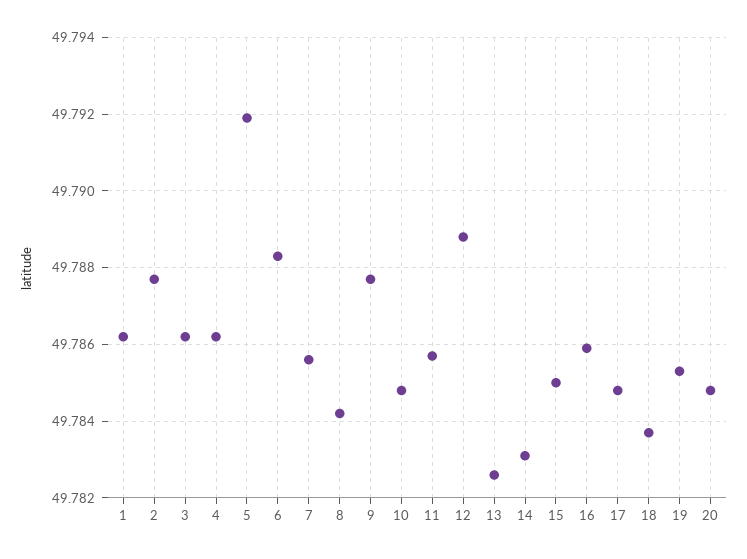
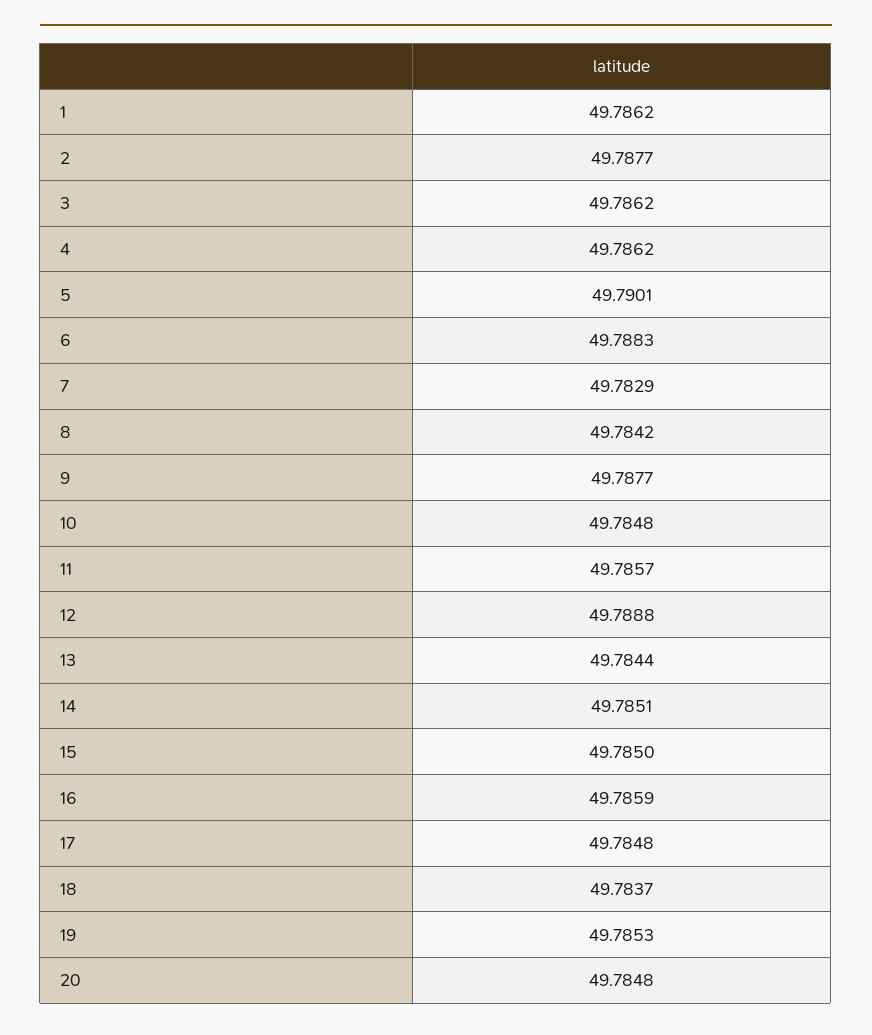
  {
    "1": 49.7862,
    "2": 49.7877,
    "3": 49.7862,
    "4": 49.7862,
-   "5": 49.792,
+   "5": 49.7901,
    "6": 49.7883,
-   "7": 49.7855,
+   "7": 49.7829,
    "8": 49.7842,
    "9": 49.7877,
    "10": 49.7848,
    "11": 49.7857,
    "12": 49.7888,
-   "13": 49.7825,
+   "13": 49.7844,
-   "14": 49.783,
+   "14": 49.7851,
    "15": 49.785,
    "16": 49.7859,
    "17": 49.7848,
    "18": 49.7837,
    "19": 49.7853,
    "20": 49.7848
  }

